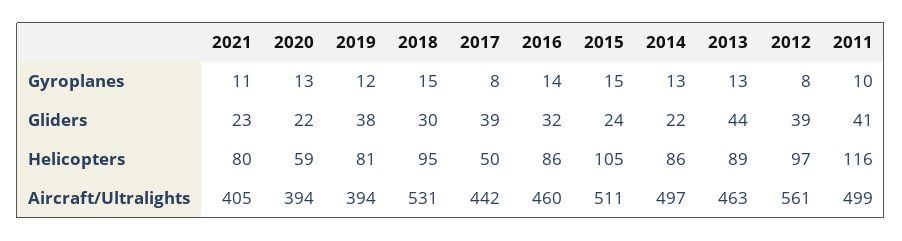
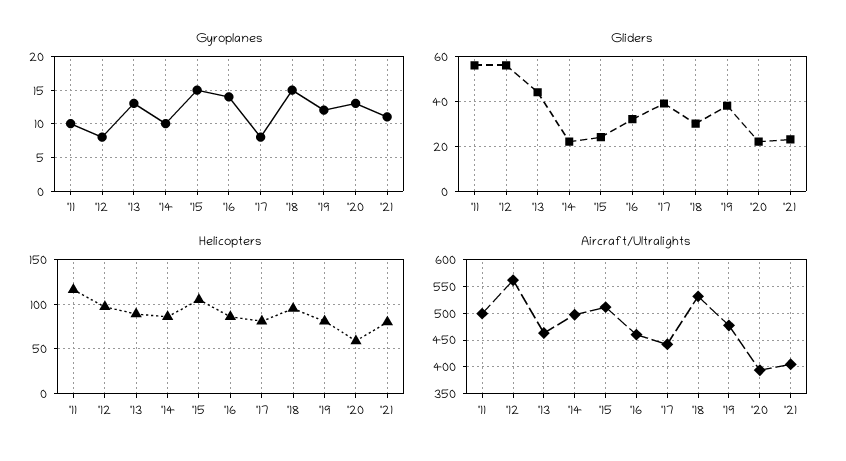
  {
    "Gyroplanes": {
      "2021": 11,
      "2020": 13,
      "2019": 12,
      "2018": 15,
      "2017": 8,
      "2016": 14,
      "2015": 15,
-     "2014": 13,
+     "2014": 10,
      "2013": 13,
      "2012": 8,
      "2011": 10
    },
    "Gliders": {
      "2021": 23,
      "2020": 22,
      "2019": 38,
      "2018": 30,
      "2017": 39,
      "2016": 32,
      "2015": 24,
      "2014": 22,
      "2013": 44,
-     "2012": 39,
+     "2012": 55,
-     "2011": 41
+     "2011": 55
    },
    "Helicopters": {
      "2021": 80,
      "2020": 59,
      "2019": 81,
      "2018": 95,
-     "2017": 50,
+     "2017": 80,
      "2016": 86,
      "2015": 105,
      "2014": 86,
      "2013": 89,
      "2012": 97,
      "2011": 116
    },
    "Aircraft/Ultralights": {
      "2021": 405,
      "2020": 394,
-     "2019": 394,
+     "2019": 475,
      "2018": 531,
      "2017": 442,
      "2016": 460,
      "2015": 511,
      "2014": 497,
      "2013": 463,
      "2012": 561,
      "2011": 499
    }
  }

